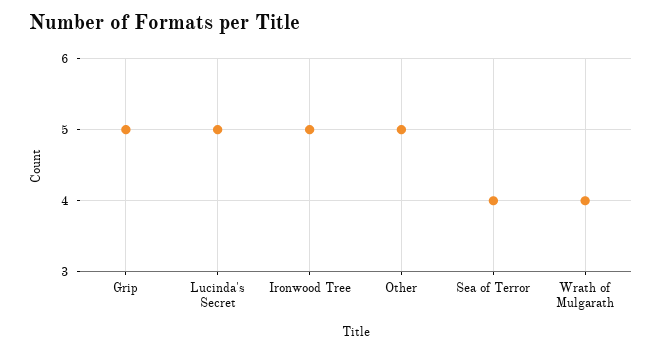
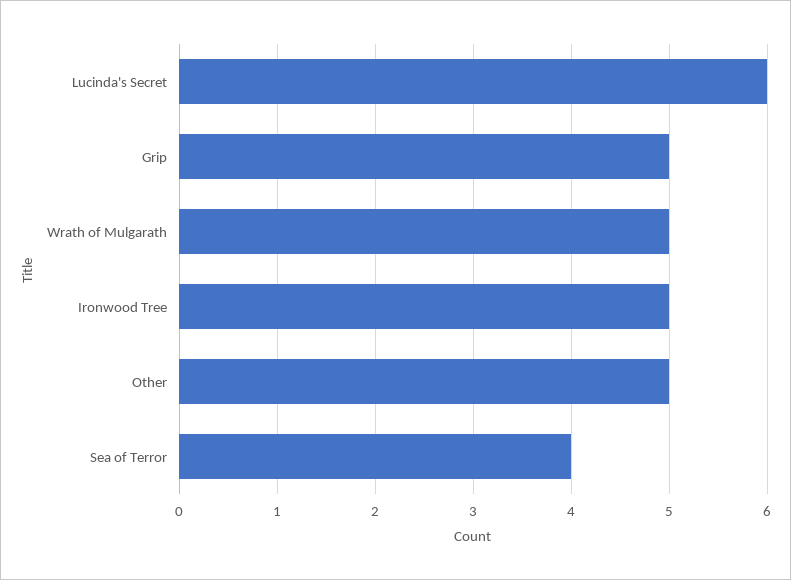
  {
    "Grip": 5,
-   "Lucinda's Secret": 5,
+   "Lucinda's Secret": 6,
    "Ironwood Tree": 5,
    "Other": 5,
    "Sea of Terror": 4,
-   "Wrath of Mulgarath": 4
+   "Wrath of Mulgarath": 5
  }

